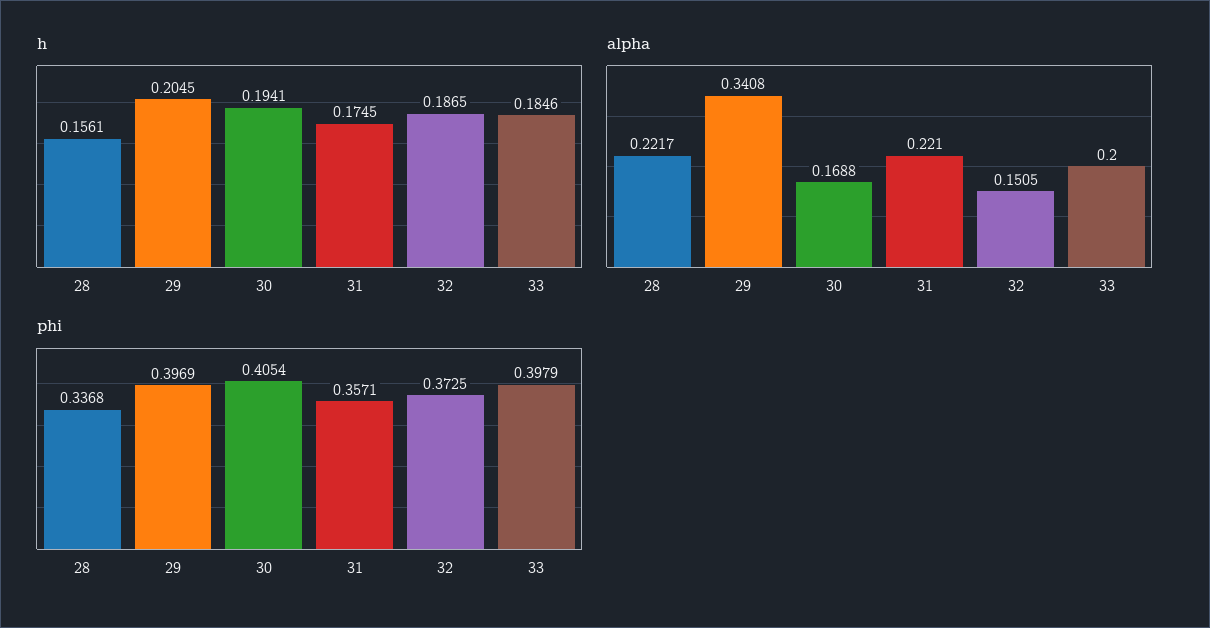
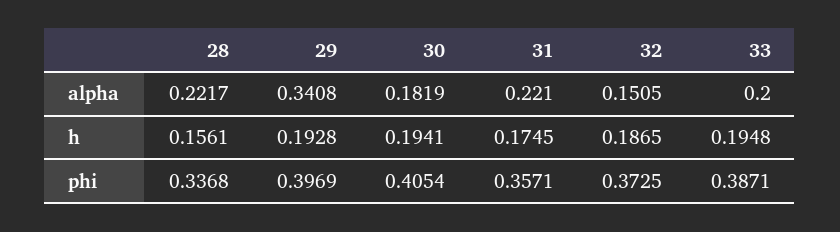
  {
    "h": {
      "28": 0.1561,
-     "29": 0.2045,
+     "29": 0.1928,
      "30": 0.1941,
      "31": 0.1745,
      "32": 0.1865,
-     "33": 0.1846
+     "33": 0.1948
    },
    "alpha": {
      "28": 0.2217,
      "29": 0.3408,
-     "30": 0.1688,
+     "30": 0.1819,
      "31": 0.221,
      "32": 0.1505,
      "33": 0.2
    },
    "phi": {
      "28": 0.3368,
      "29": 0.3969,
      "30": 0.4054,
      "31": 0.3571,
      "32": 0.3725,
-     "33": 0.3979
+     "33": 0.3871
    }
  }

